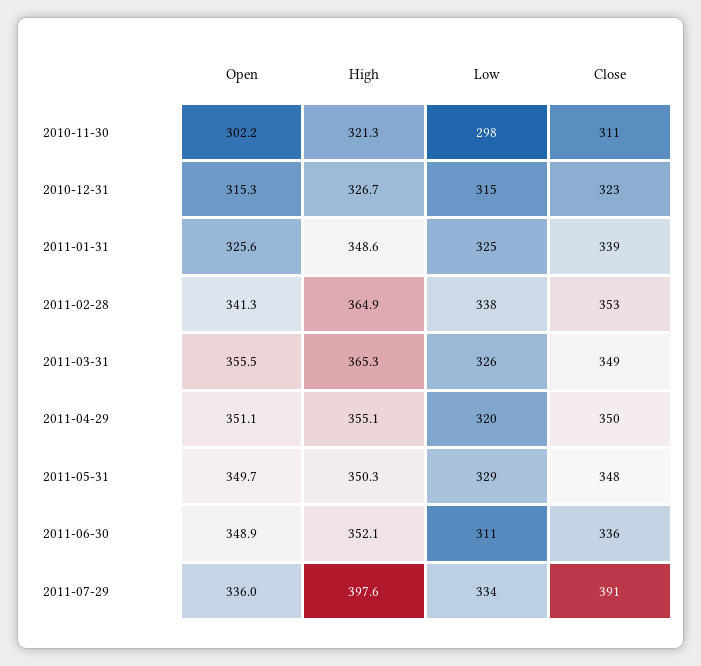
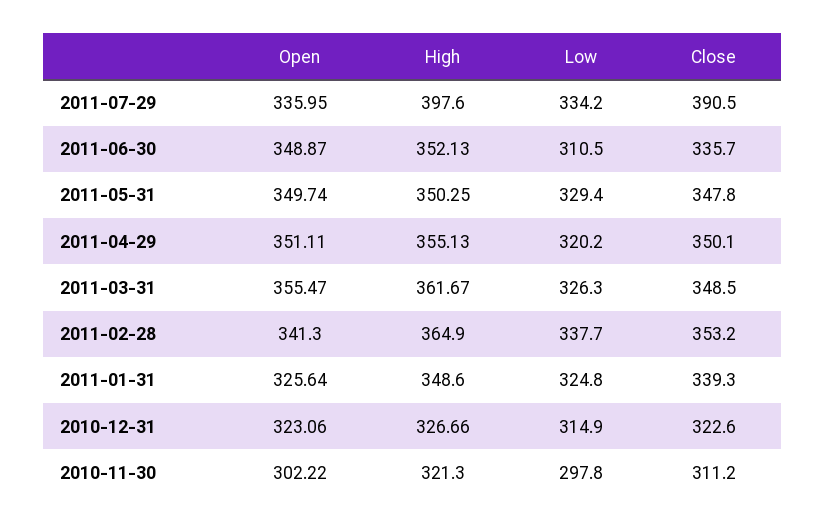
  {
    "Open": {
      "2010-11-30": 302.22,
-     "2010-12-31": 315.3,
+     "2010-12-31": 323.06,
      "2011-01-31": 325.64,
      "2011-02-28": 341.3,
      "2011-03-31": 355.47,
      "2011-04-29": 351.11,
      "2011-05-31": 349.74,
      "2011-06-30": 348.87,
      "2011-07-29": 335.95
    },
    "High": {
      "2010-11-30": 321.3,
      "2010-12-31": 326.66,
      "2011-01-31": 348.6,
      "2011-02-28": 364.9,
-     "2011-03-31": 365.3,
+     "2011-03-31": 361.67,
      "2011-04-29": 355.13,
      "2011-05-31": 350.25,
      "2011-06-30": 352.13,
      "2011-07-29": 397.6
    },
    "Low": {
      "2010-11-30": 297.8,
      "2010-12-31": 314.9,
      "2011-01-31": 324.8,
      "2011-02-28": 337.7,
      "2011-03-31": 326.3,
      "2011-04-29": 320.2,
      "2011-05-31": 329.4,
      "2011-06-30": 310.5,
      "2011-07-29": 334.2
    },
    "Close": {
      "2010-11-30": 311.2,
      "2010-12-31": 322.6,
      "2011-01-31": 339.3,
      "2011-02-28": 353.2,
      "2011-03-31": 348.5,
      "2011-04-29": 350.1,
      "2011-05-31": 347.8,
      "2011-06-30": 335.7,
      "2011-07-29": 390.5
    }
  }

